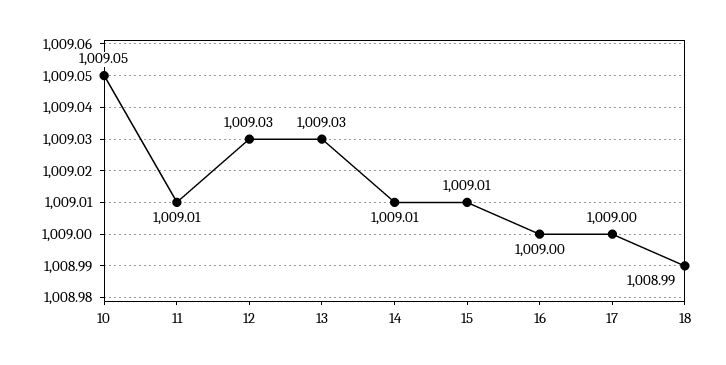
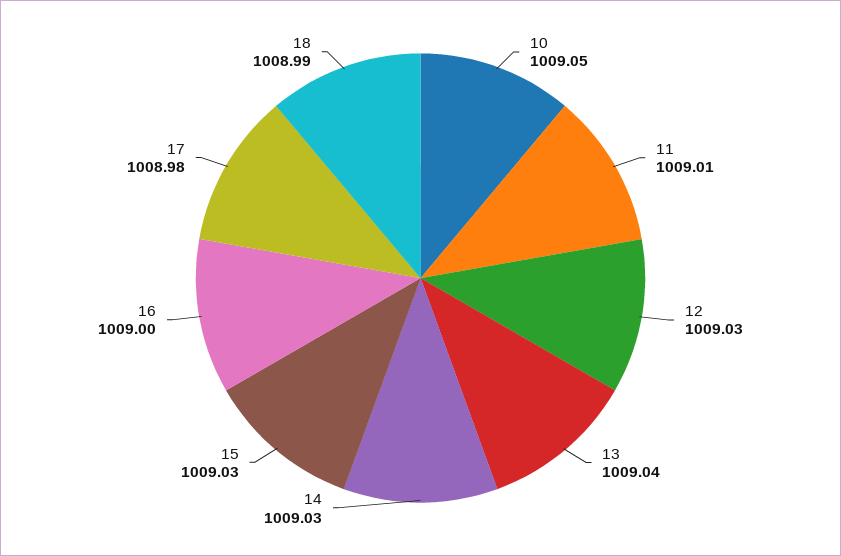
  {
    "10": 1009.05,
    "11": 1009.01,
    "12": 1009.03,
-   "13": 1009.03,
+   "13": 1009.04,
-   "14": 1009.01,
+   "14": 1009.03,
-   "15": 1009.01,
+   "15": 1009.03,
    "16": 1009,
-   "17": 1009,
+   "17": 1008.98,
    "18": 1008.99
  }

